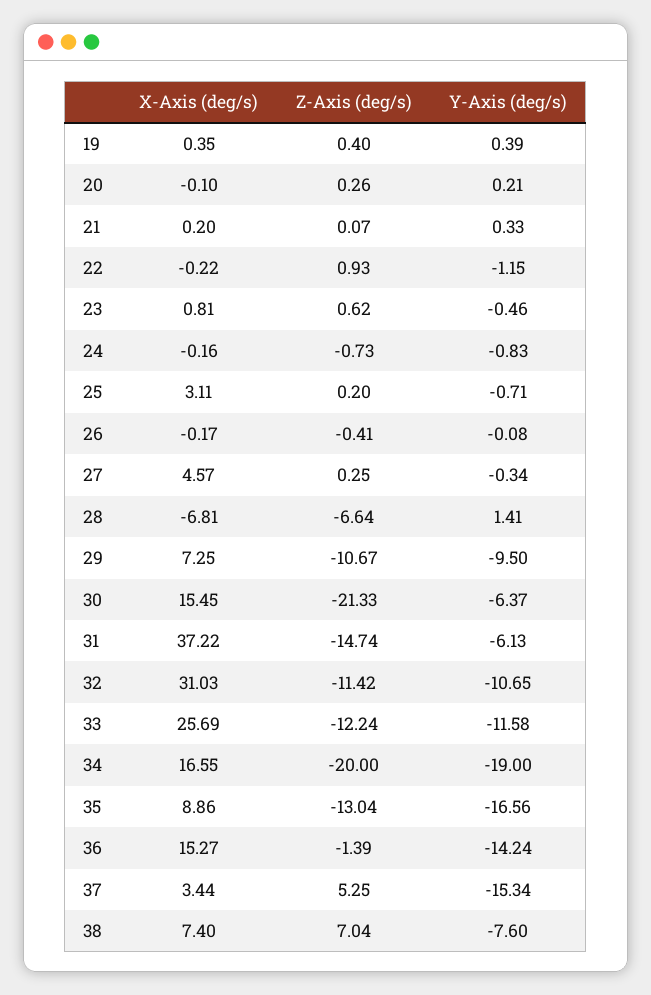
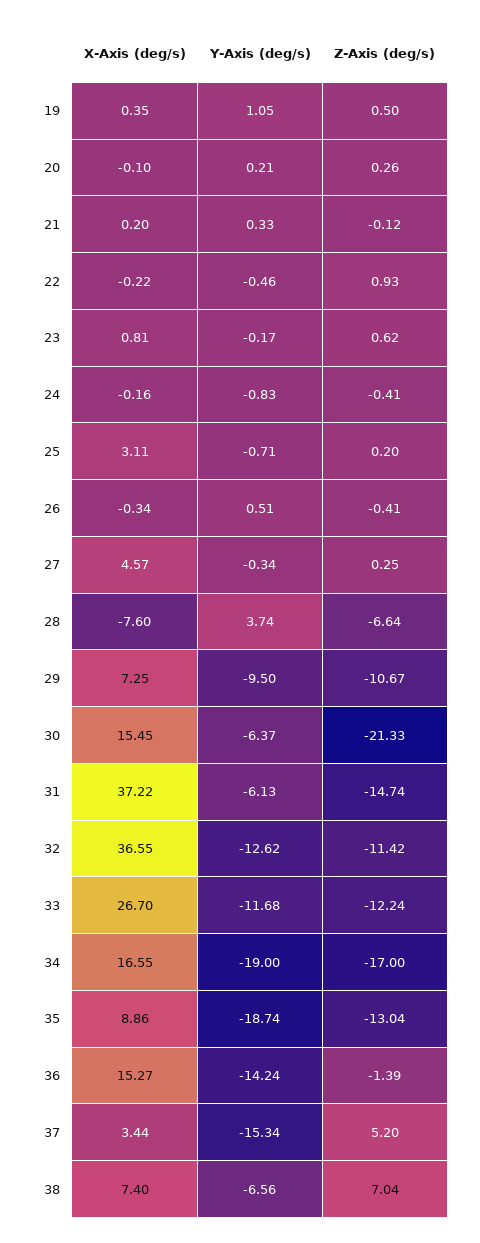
  {
    "X-Axis (deg/s)": {
      "19": 0.35,
      "20": -0.1,
      "21": 0.2,
      "22": -0.22,
      "23": 0.81,
      "24": -0.16,
      "25": 3.11,
-     "26": -0.17,
+     "26": -0.34,
      "27": 4.57,
-     "28": -6.81,
+     "28": -7.6,
      "29": 7.25,
      "30": 15.45,
      "31": 37.22,
-     "32": 31.03,
+     "32": 36.55,
-     "33": 25.69,
+     "33": 26.7,
      "34": 16.55,
      "35": 8.86,
      "36": 15.27,
      "37": 3.44,
      "38": 7.4
    },
    "Z-Axis (deg/s)": {
-     "19": 0.4,
+     "19": 0.5,
      "20": 0.26,
-     "21": 0.07,
+     "21": -0.12,
      "22": 0.93,
      "23": 0.62,
-     "24": -0.73,
+     "24": -0.41,
      "25": 0.2,
      "26": -0.41,
      "27": 0.25,
      "28": -6.64,
      "29": -10.67,
      "30": -21.33,
      "31": -14.74,
      "32": -11.42,
      "33": -12.24,
-     "34": -20,
+     "34": -17,
      "35": -13.04,
      "36": -1.39,
-     "37": 5.25,
+     "37": 5.2,
      "38": 7.04
    },
    "Y-Axis (deg/s)": {
-     "19": 0.39,
+     "19": 1.05,
      "20": 0.21,
      "21": 0.33,
-     "22": -1.15,
+     "22": -0.46,
-     "23": -0.46,
+     "23": -0.17,
      "24": -0.83,
      "25": -0.71,
-     "26": -0.08,
+     "26": 0.51,
      "27": -0.34,
-     "28": 1.41,
+     "28": 3.74,
      "29": -9.5,
      "30": -6.37,
      "31": -6.13,
-     "32": -10.65,
+     "32": -12.62,
-     "33": -11.58,
+     "33": -11.68,
      "34": -19,
-     "35": -16.56,
+     "35": -18.74,
      "36": -14.24,
      "37": -15.34,
-     "38": -7.6
+     "38": -6.56
    }
  }

